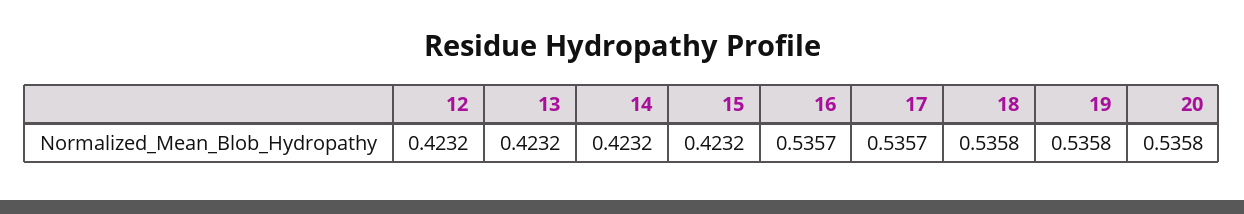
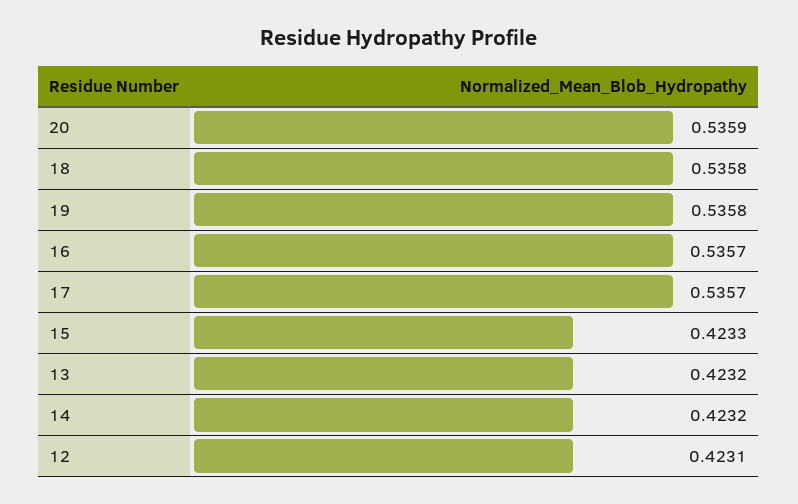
  {
-   "12": 0.4232,
+   "12": 0.4231,
    "13": 0.4232,
    "14": 0.4232,
-   "15": 0.4232,
+   "15": 0.4233,
    "16": 0.5357,
    "17": 0.5357,
    "18": 0.5358,
    "19": 0.5358,
-   "20": 0.5358
+   "20": 0.5359
  }

